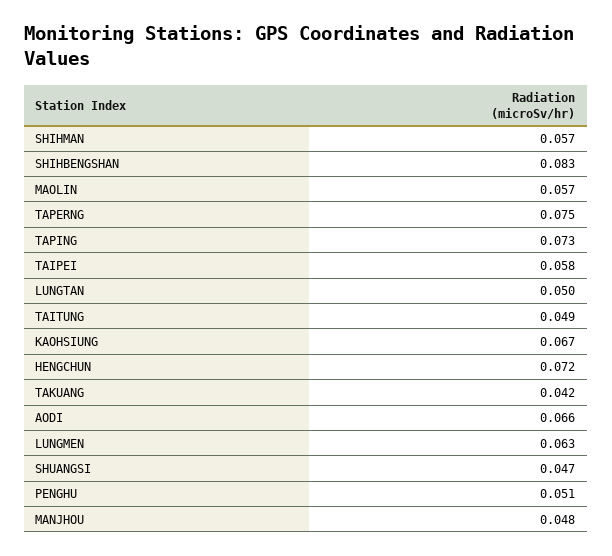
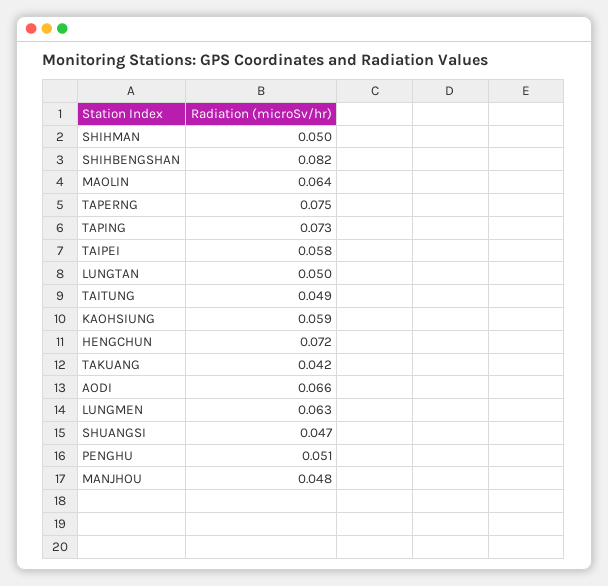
  {
-   "SHIHMAN": 0.057,
+   "SHIHMAN": 0.05,
-   "SHIHBENGSHAN": 0.083,
+   "SHIHBENGSHAN": 0.082,
-   "MAOLIN": 0.057,
+   "MAOLIN": 0.064,
    "TAPERNG": 0.075,
    "TAPING": 0.073,
    "TAIPEI": 0.058,
    "LUNGTAN": 0.05,
    "TAITUNG": 0.049,
-   "KAOHSIUNG": 0.067,
+   "KAOHSIUNG": 0.059,
    "HENGCHUN": 0.072,
    "TAKUANG": 0.042,
    "AODI": 0.066,
    "LUNGMEN": 0.063,
    "SHUANGSI": 0.047,
    "PENGHU": 0.051,
    "MANJHOU": 0.048
  }

